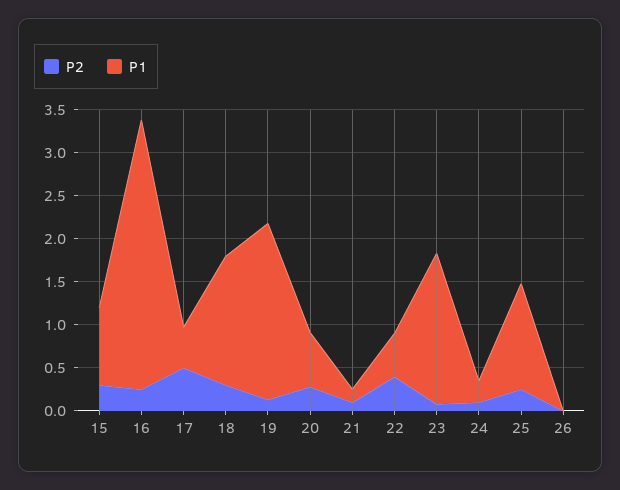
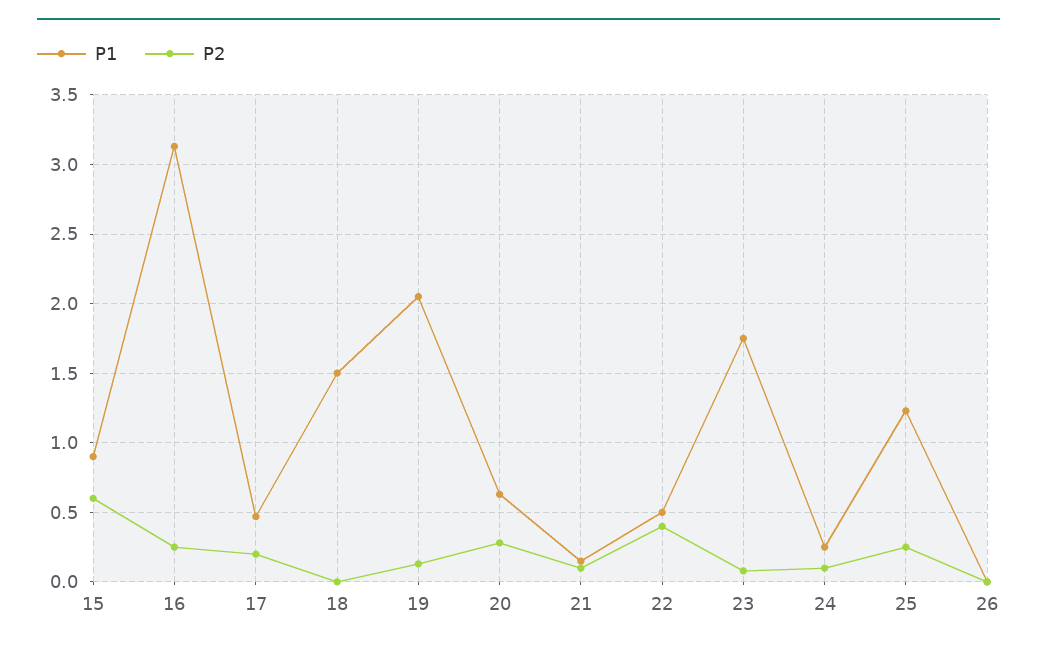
  {
    "P2": {
-     "15": 0.3,
+     "15": 0.6,
      "16": 0.25,
-     "17": 0.5,
+     "17": 0.2,
-     "18": 0.3,
+     "18": 0,
      "19": 0.15,
      "20": 0.3,
      "21": 0.1,
      "22": 0.4,
      "23": 0.1,
      "24": 0.1,
      "25": 0.25,
      "26": 0
    },
    "P1": {
      "15": 0.9,
      "16": 3.15,
      "17": 0.45,
      "18": 1.5,
      "19": 2.05,
      "20": 0.65,
      "21": 0.15,
      "22": 0.5,
      "23": 1.75,
      "24": 0.25,
      "25": 1.25,
      "26": 0
    }
  }

